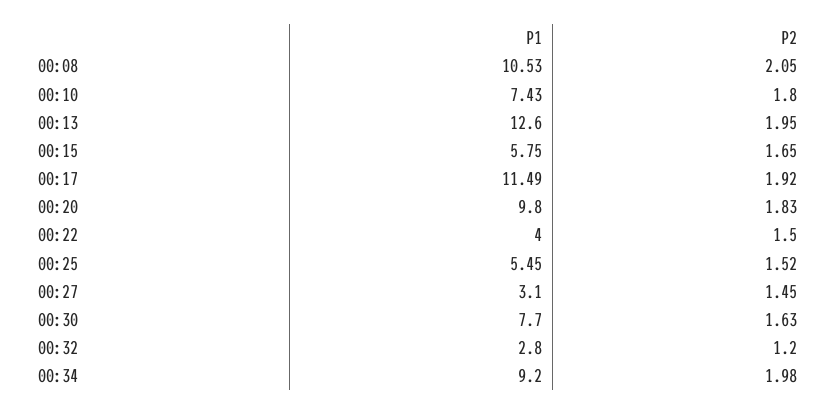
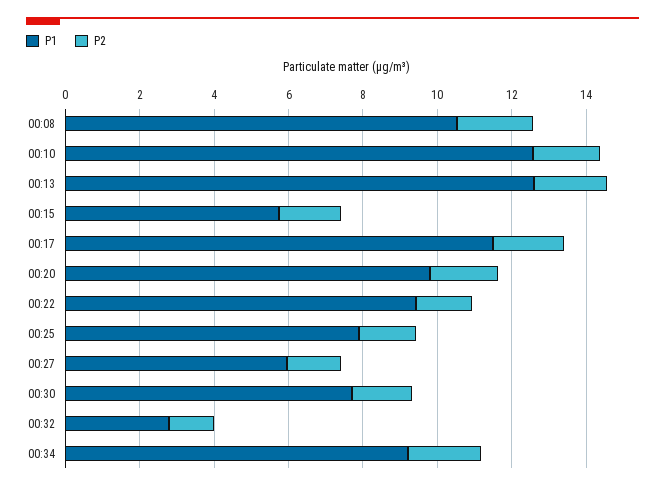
  {
    "P1": {
      "00:08": 10.53,
-     "00:10": 7.43,
+     "00:10": 12.5,
      "00:13": 12.6,
      "00:15": 5.75,
      "00:17": 11.49,
      "00:20": 9.8,
-     "00:22": 4,
+     "00:22": 9.5,
-     "00:25": 5.45,
+     "00:25": 8,
-     "00:27": 3.1,
+     "00:27": 6,
      "00:30": 7.7,
      "00:32": 2.8,
      "00:34": 9.2
    },
    "P2": {
      "00:08": 2.05,
      "00:10": 1.8,
      "00:13": 1.95,
      "00:15": 1.65,
      "00:17": 1.92,
      "00:20": 1.83,
      "00:22": 1.5,
      "00:25": 1.52,
      "00:27": 1.45,
      "00:30": 1.63,
      "00:32": 1.2,
      "00:34": 1.98
    }
  }

